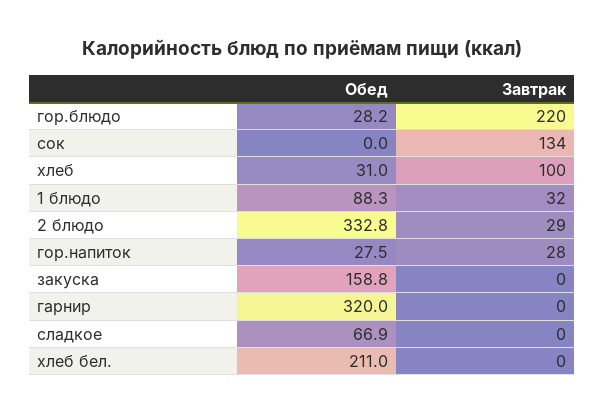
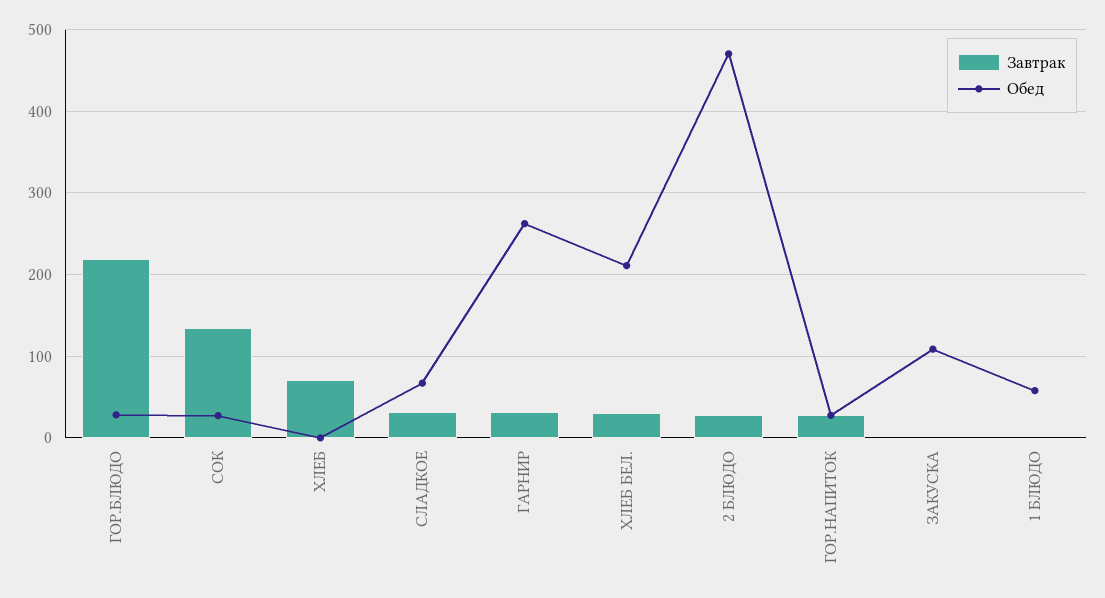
  {
    "Обед": {
      "гор.блюдо": 28.2,
-     "сок": 0,
+     "сок": 30,
-     "хлеб": 31,
+     "хлеб": 0,
-     "1 блюдо": 88.3,
+     "1 блюдо": 60,
-     "2 блюдо": 332.8,
+     "2 блюдо": 470,
      "гор.напиток": 27.5,
-     "закуска": 158.8,
+     "закуска": 110,
-     "гарнир": 320,
+     "гарнир": 260,
      "сладкое": 66.9,
      "хлеб бел.": 211
    },
    "Завтрак": {
      "гор.блюдо": 220,
      "сок": 134,
-     "хлеб": 100,
+     "хлеб": 70,
-     "1 блюдо": 32,
+     "1 блюдо": 0,
      "2 блюдо": 29,
      "гор.напиток": 28,
      "закуска": 0,
-     "гарнир": 0,
+     "гарнир": 30,
-     "сладкое": 0,
+     "сладкое": 30,
-     "хлеб бел.": 0
+     "хлеб бел.": 30
    }
  }

